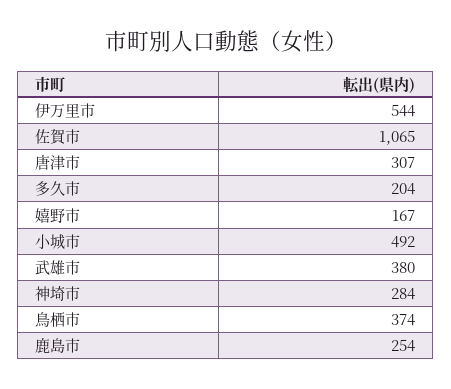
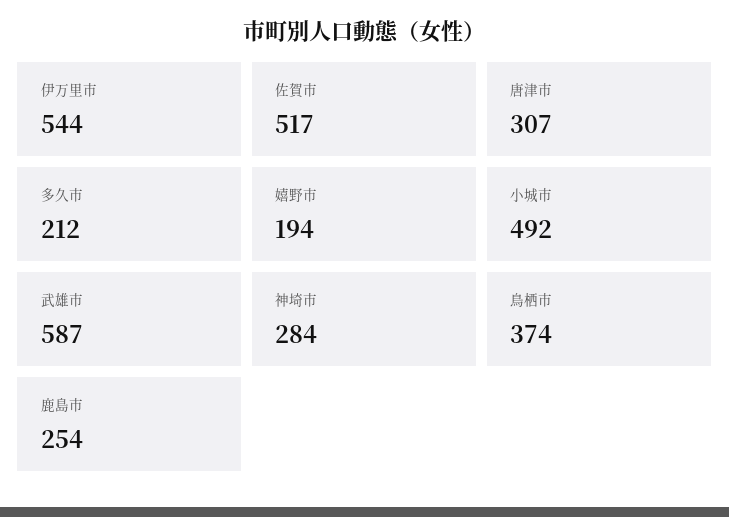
  {
    "伊万里市": 544,
-   "佐賀市": 1065,
+   "佐賀市": 517,
    "唐津市": 307,
-   "多久市": 204,
+   "多久市": 212,
-   "嬉野市": 167,
+   "嬉野市": 194,
    "小城市": 492,
-   "武雄市": 380,
+   "武雄市": 587,
    "神埼市": 284,
    "鳥栖市": 374,
    "鹿島市": 254
  }

